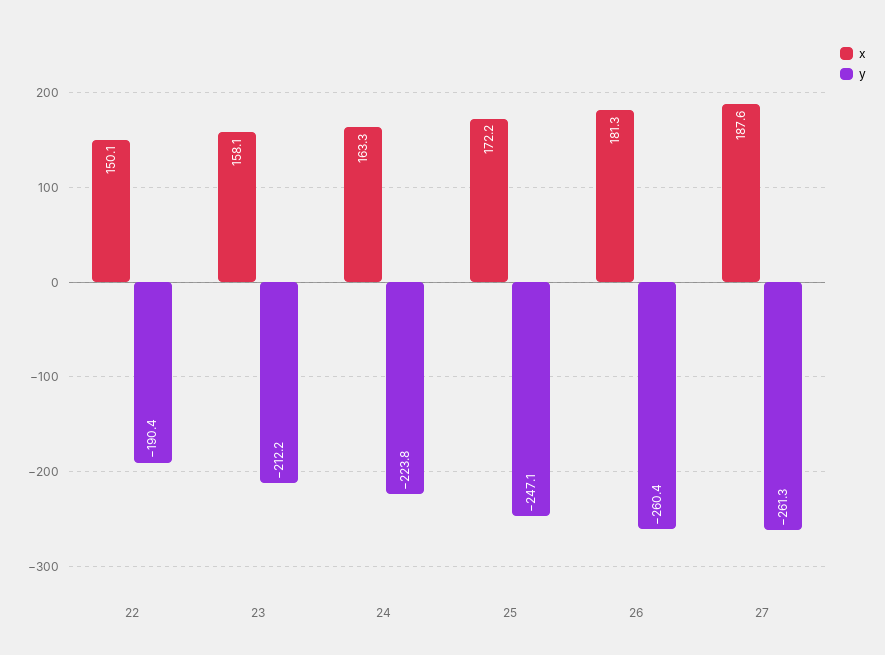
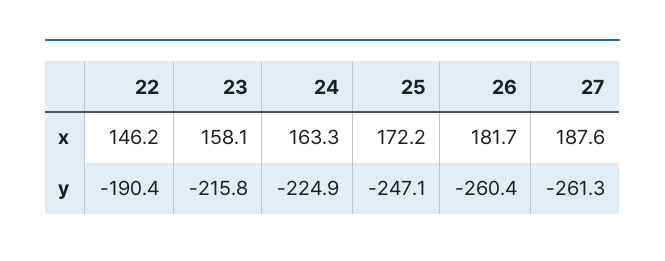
  {
    "x": {
-     "22": 150.1,
+     "22": 146.2,
      "23": 158.1,
      "24": 163.3,
      "25": 172.2,
-     "26": 181.3,
+     "26": 181.7,
      "27": 187.6
    },
    "y": {
      "22": -190.4,
-     "23": -212.2,
+     "23": -215.8,
-     "24": -223.8,
+     "24": -224.9,
      "25": -247.1,
      "26": -260.4,
      "27": -261.3
    }
  }

